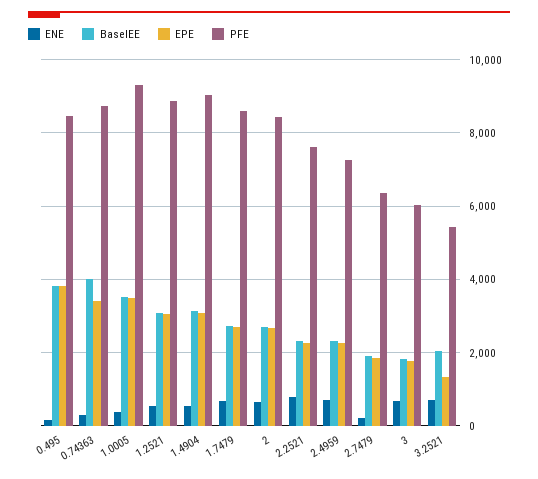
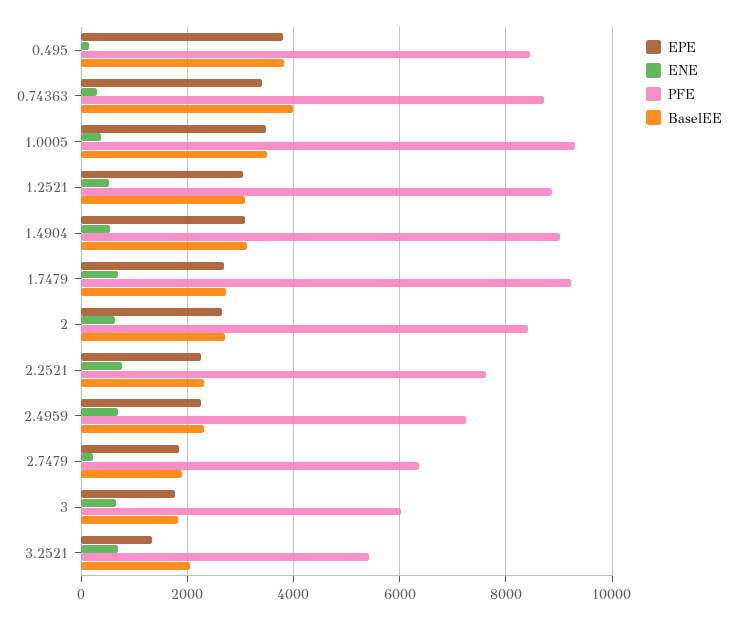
  {
    "ENE": {
      "0.495": 200,
      "0.74363": 400,
      "1.0005": 400,
      "1.2521": 600,
      "1.4904": 600,
      "1.7479": 600,
      "2": 600,
      "2.2521": 800,
      "2.4959": 600,
      "2.7479": 200,
      "3": 600,
      "3.2521": 800
    },
    "BaselEE": {
      "0.495": 3800,
      "0.74363": 4000,
      "1.0005": 3600,
      "1.2521": 3000,
      "1.4904": 3200,
      "1.7479": 2800,
      "2": 2800,
      "2.2521": 2400,
      "2.4959": 2400,
      "2.7479": 1800,
      "3": 1800,
      "3.2521": 2000
    },
    "EPE": {
      "0.495": 3800,
      "0.74363": 3400,
      "1.0005": 3400,
      "1.2521": 3000,
      "1.4904": 3000,
      "1.7479": 2600,
      "2": 2600,
      "2.2521": 2200,
      "2.4959": 2200,
      "2.7479": 1800,
      "3": 1800,
      "3.2521": 1400
    },
    "PFE": {
      "0.495": 8400,
      "0.74363": 8800,
      "1.0005": 9400,
      "1.2521": 8800,
      "1.4904": 9000,
-     "1.7479": 8600,
+     "1.7479": 9200,
      "2": 8400,
      "2.2521": 7600,
      "2.4959": 7200,
      "2.7479": 6400,
      "3": 6000,
      "3.2521": 5400
    }
  }

